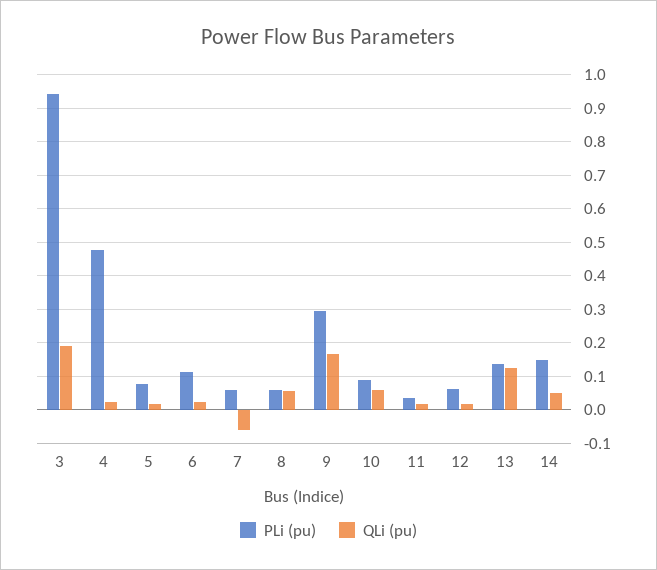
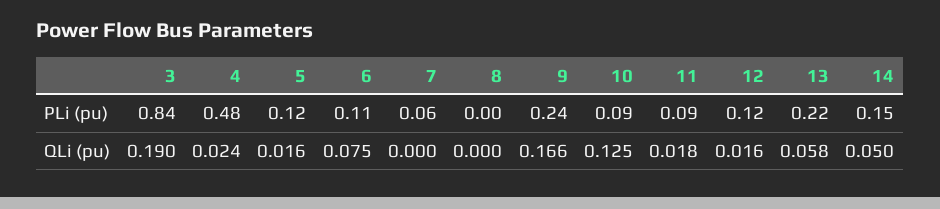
  {
    "PLi (pu)": {
-     "3": 0.94,
+     "3": 0.84,
      "4": 0.48,
-     "5": 0.08,
+     "5": 0.12,
      "6": 0.11,
      "7": 0.06,
-     "8": 0.06,
+     "8": 0,
-     "9": 0.3,
+     "9": 0.24,
      "10": 0.09,
-     "11": 0.04,
+     "11": 0.09,
-     "12": 0.06,
+     "12": 0.12,
-     "13": 0.14,
+     "13": 0.22,
      "14": 0.15
    },
    "QLi (pu)": {
      "3": 0.19,
      "4": 0.024,
      "5": 0.016,
-     "6": 0.02,
+     "6": 0.075,
-     "7": -0.06,
+     "7": 0,
-     "8": 0.06,
+     "8": 0,
      "9": 0.166,
-     "10": 0.06,
+     "10": 0.125,
      "11": 0.018,
      "12": 0.016,
-     "13": 0.12,
+     "13": 0.058,
      "14": 0.05
    }
  }

